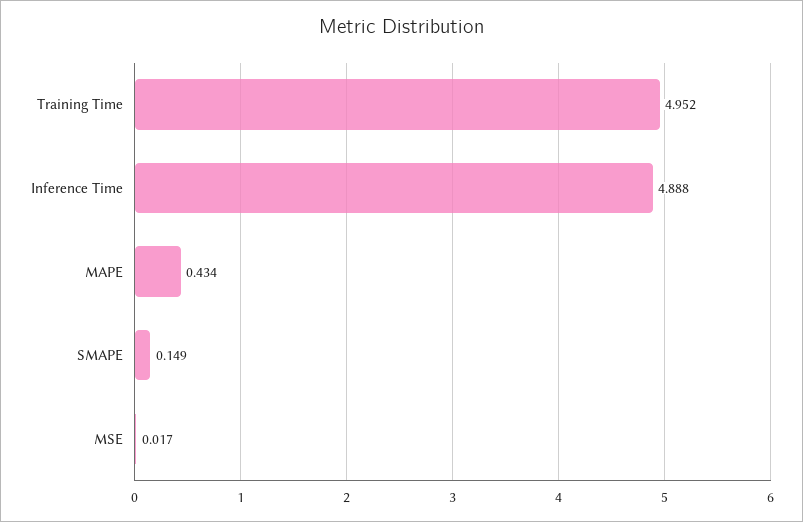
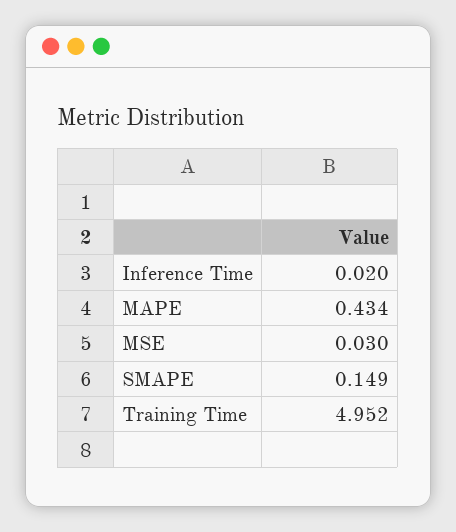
  {
    "Training Time": 4.952,
-   "Inference Time": 4.888,
+   "Inference Time": 0.02,
    "MAPE": 0.434,
    "SMAPE": 0.149,
-   "MSE": 0.017
+   "MSE": 0.03
  }

